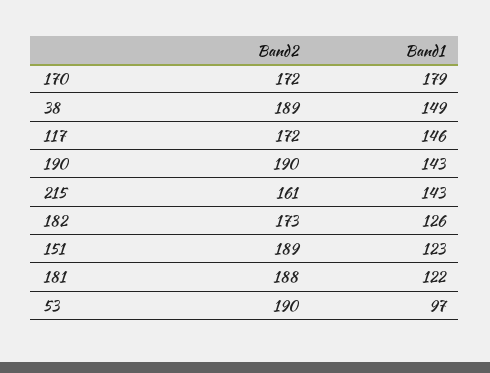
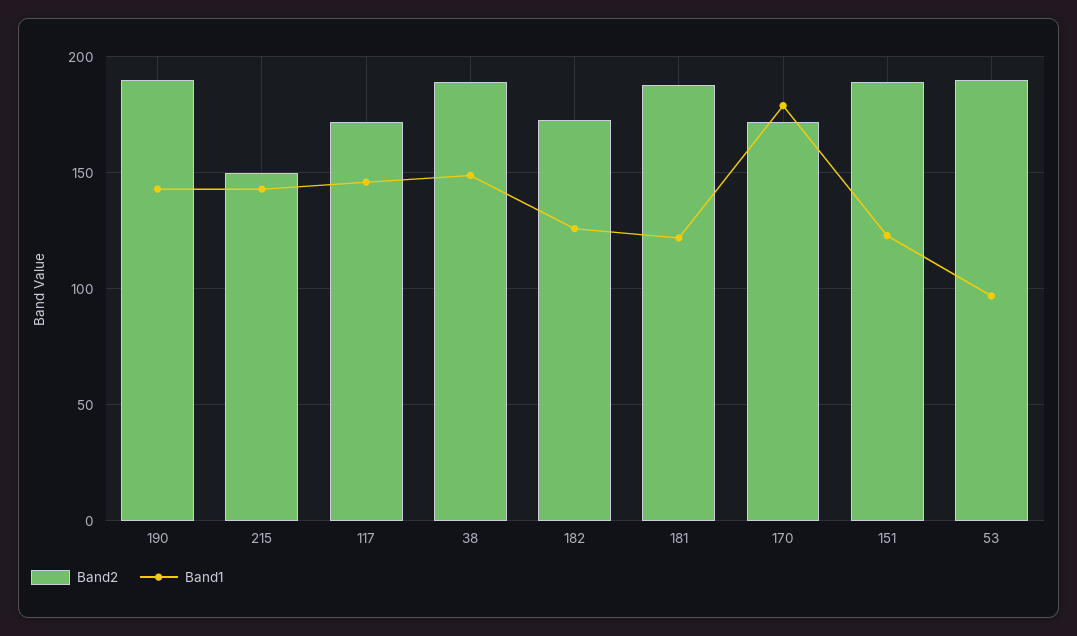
  {
    "Band2": {
      "170": 172,
      "38": 189,
      "117": 172,
      "190": 190,
-     "215": 161,
+     "215": 150,
      "182": 173,
      "151": 189,
      "181": 188,
      "53": 190
    },
    "Band1": {
      "170": 179,
      "38": 149,
      "117": 146,
      "190": 143,
      "215": 143,
      "182": 126,
      "151": 123,
      "181": 122,
      "53": 97
    }
  }

